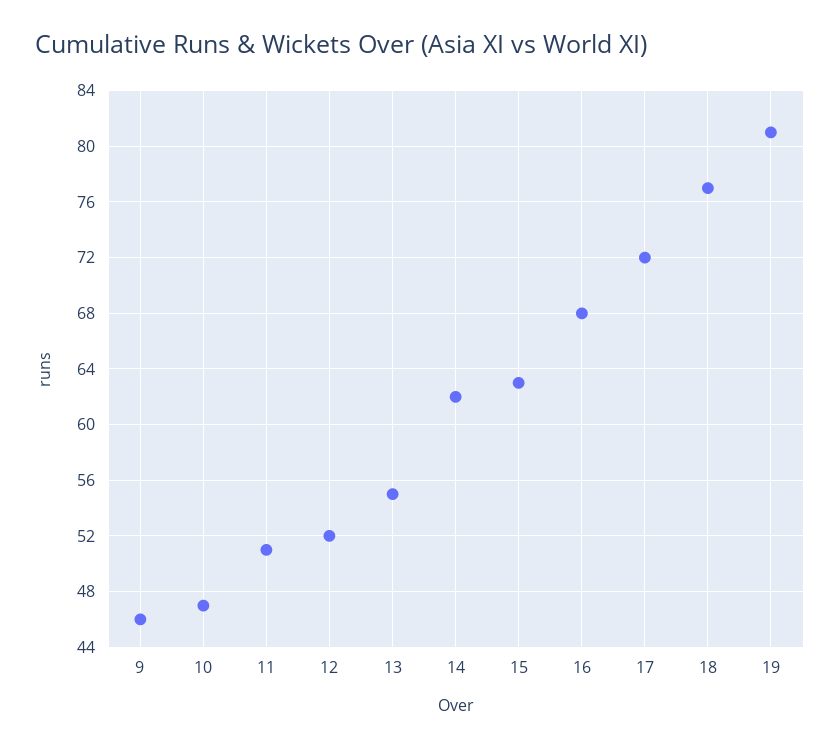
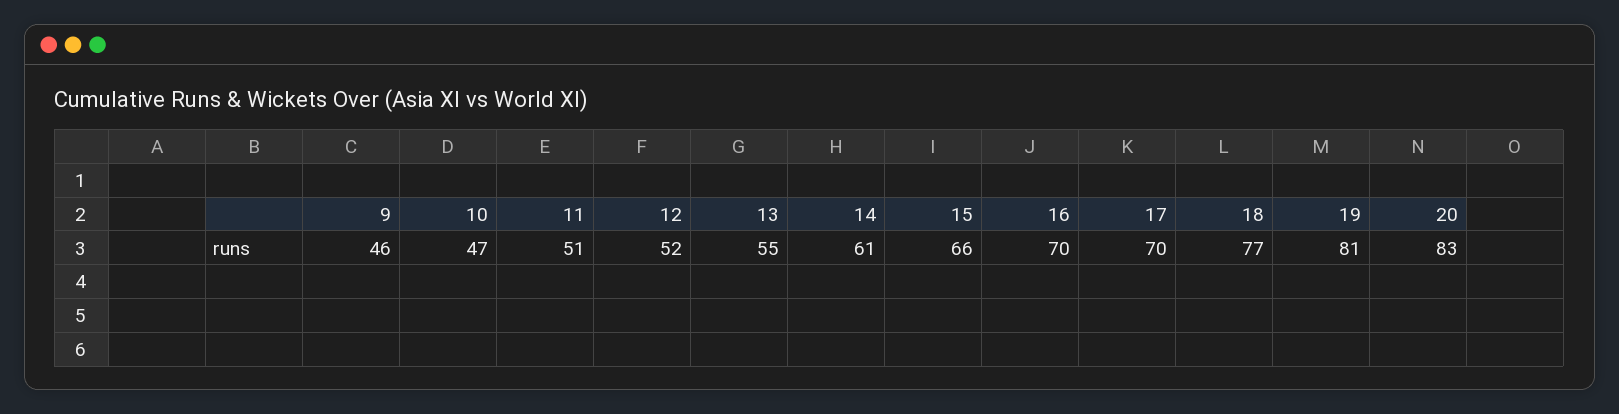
  {
    "9": 46,
    "10": 47,
    "11": 51,
    "12": 52,
    "13": 55,
-   "14": 62,
+   "14": 61,
-   "15": 63,
+   "15": 66,
-   "16": 68,
+   "16": 70,
-   "17": 72,
+   "17": 70,
    "18": 77,
-   "19": 81
+   "19": 81,
+   "20": 83
  }

